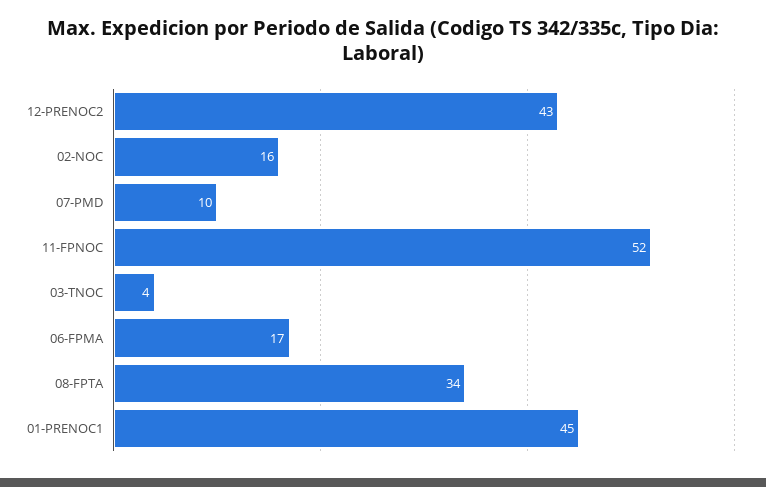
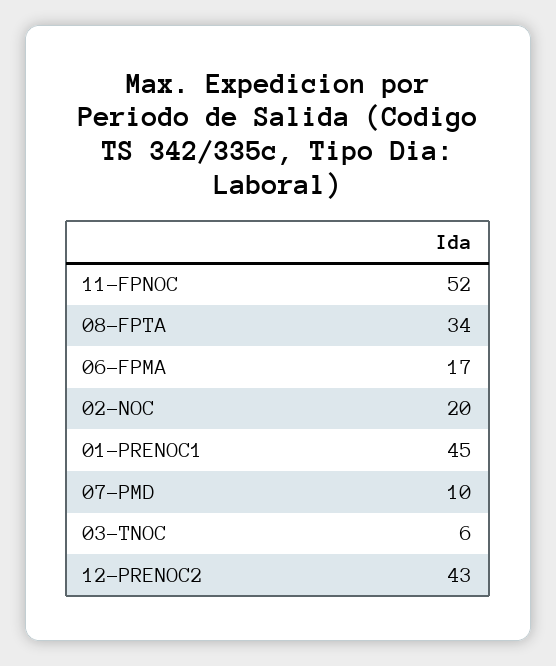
  {
    "12-PRENOC2": 43,
-   "02-NOC": 16,
+   "02-NOC": 20,
    "07-PMD": 10,
    "11-FPNOC": 52,
-   "03-TNOC": 4,
+   "03-TNOC": 6,
    "06-FPMA": 17,
    "08-FPTA": 34,
    "01-PRENOC1": 45
  }

